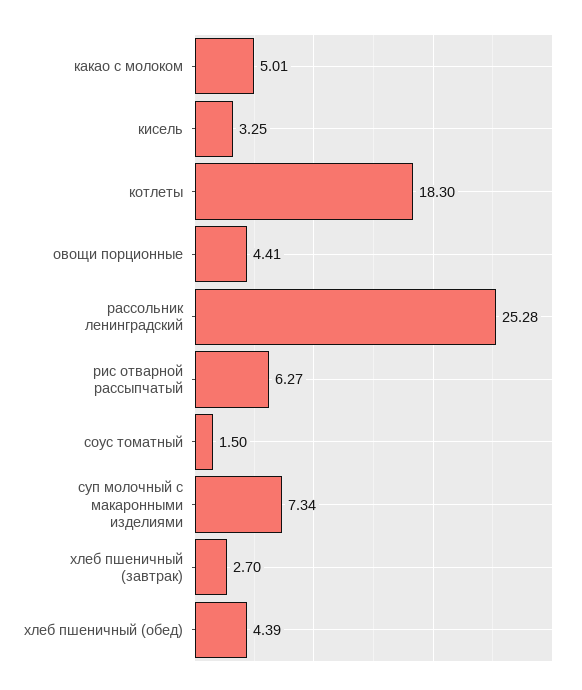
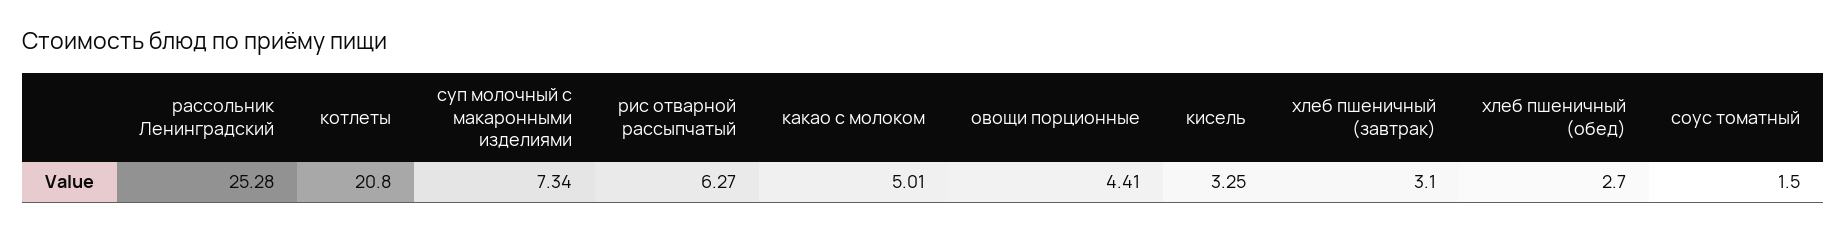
  {
    "какао с молоком": 5.01,
    "кисель": 3.25,
-   "котлеты": 18.3,
+   "котлеты": 20.8,
    "овощи порционные": 4.41,
    "рассольник ленинградский": 25.28,
    "рис отварной рассыпчатый": 6.27,
    "соус томатный": 1.5,
    "суп молочный с макаронными изделиями": 7.34,
-   "хлеб пшеничный (завтрак)": 2.7,
+   "хлеб пшеничный (завтрак)": 3.1,
-   "хлеб пшеничный (обед)": 4.39
+   "хлеб пшеничный (обед)": 2.7
  }

